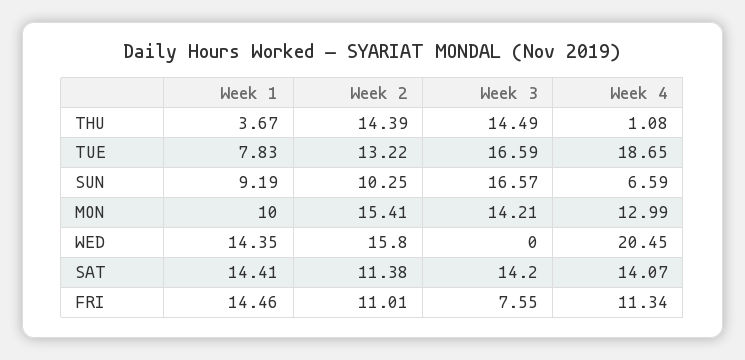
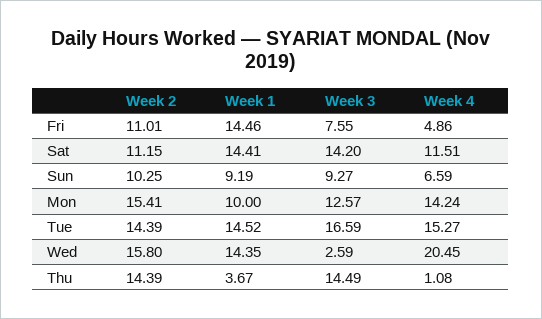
  {
    "Week 1": {
      "THU": 3.67,
-     "TUE": 7.83,
+     "TUE": 14.52,
      "SUN": 9.19,
      "MON": 10,
      "WED": 14.35,
      "SAT": 14.41,
      "FRI": 14.46
    },
    "Week 2": {
      "THU": 14.39,
-     "TUE": 13.22,
+     "TUE": 14.39,
      "SUN": 10.25,
      "MON": 15.41,
      "WED": 15.8,
-     "SAT": 11.38,
+     "SAT": 11.15,
      "FRI": 11.01
    },
    "Week 3": {
      "THU": 14.49,
      "TUE": 16.59,
-     "SUN": 16.57,
+     "SUN": 9.27,
-     "MON": 14.21,
+     "MON": 12.57,
-     "WED": 0,
+     "WED": 2.59,
      "SAT": 14.2,
      "FRI": 7.55
    },
    "Week 4": {
      "THU": 1.08,
-     "TUE": 18.65,
+     "TUE": 15.27,
      "SUN": 6.59,
-     "MON": 12.99,
+     "MON": 14.24,
      "WED": 20.45,
-     "SAT": 14.07,
+     "SAT": 11.51,
-     "FRI": 11.34
+     "FRI": 4.86
    }
  }

